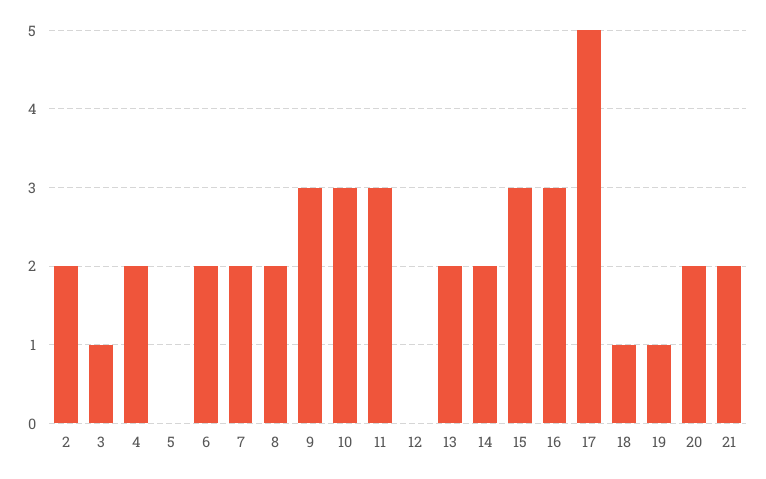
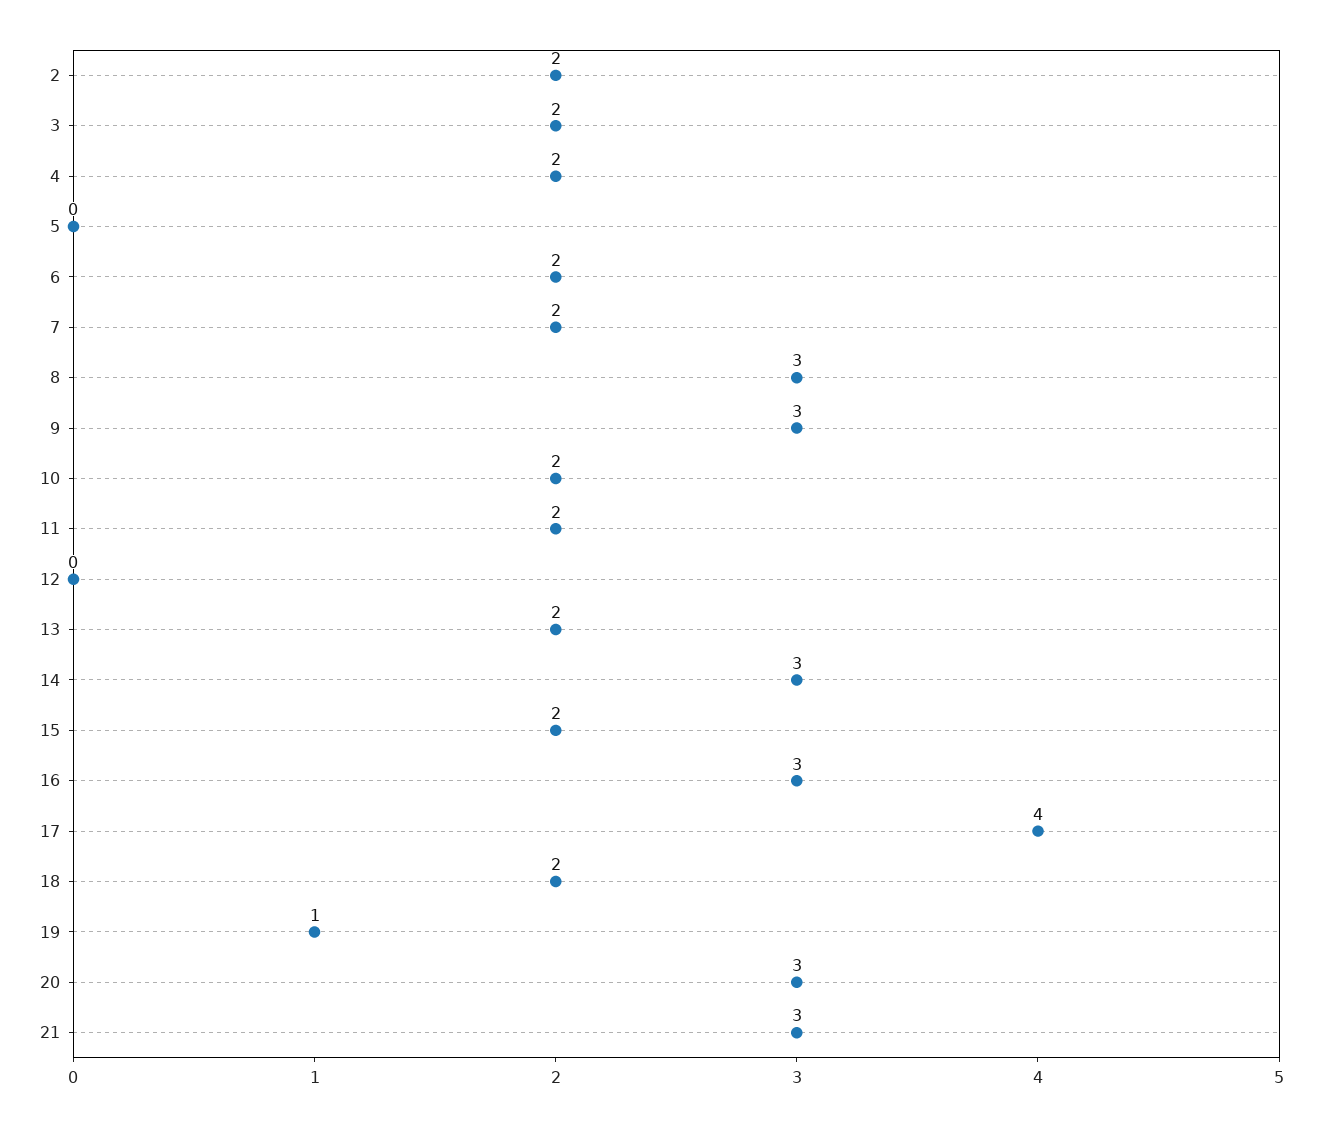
  {
    "2": 2,
-   "3": 1,
+   "3": 2,
    "4": 2,
    "5": 0,
    "6": 2,
    "7": 2,
-   "8": 2,
+   "8": 3,
    "9": 3,
-   "10": 3,
+   "10": 2,
-   "11": 3,
+   "11": 2,
    "12": 0,
    "13": 2,
-   "14": 2,
+   "14": 3,
-   "15": 3,
+   "15": 2,
    "16": 3,
-   "17": 5,
+   "17": 4,
-   "18": 1,
+   "18": 2,
    "19": 1,
-   "20": 2,
+   "20": 3,
-   "21": 2
+   "21": 3
  }

